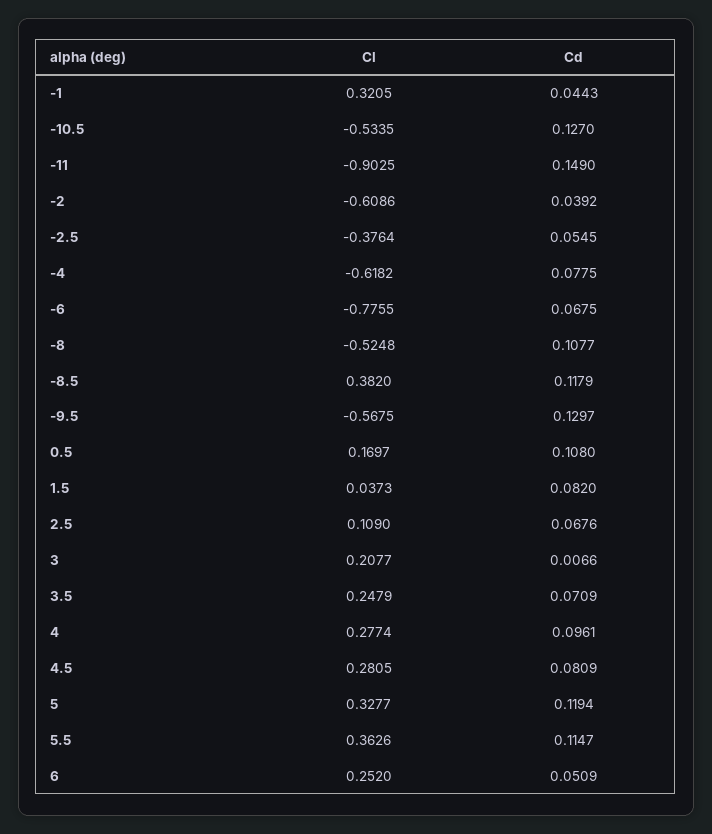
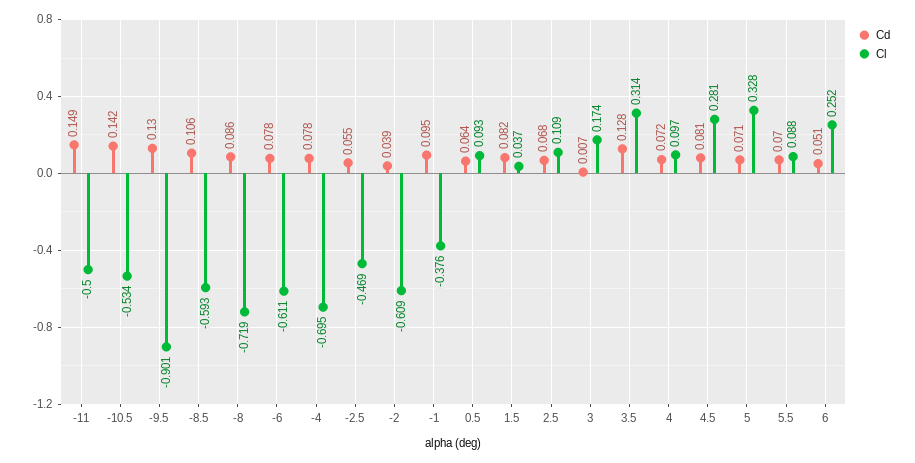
  {
    "Cl": {
-     "-1": 0.3205,
+     "-1": -0.376,
      "-10.5": -0.5335,
-     "-11": -0.9025,
+     "-11": -0.5,
      "-2": -0.6086,
-     "-2.5": -0.3764,
+     "-2.5": -0.469,
-     "-4": -0.6182,
+     "-4": -0.695,
-     "-6": -0.7755,
+     "-6": -0.611,
-     "-8": -0.5248,
+     "-8": -0.719,
-     "-8.5": 0.382,
+     "-8.5": -0.593,
-     "-9.5": -0.5675,
+     "-9.5": -0.901,
-     "0.5": 0.1697,
+     "0.5": 0.093,
      "1.5": 0.0373,
      "2.5": 0.109,
-     "3": 0.2077,
+     "3": 0.174,
-     "3.5": 0.2479,
+     "3.5": 0.314,
-     "4": 0.2774,
+     "4": 0.097,
      "4.5": 0.2805,
      "5": 0.3277,
-     "5.5": 0.3626,
+     "5.5": 0.088,
      "6": 0.252
    },
    "Cd": {
-     "-1": 0.0443,
+     "-1": 0.095,
-     "-10.5": 0.127,
+     "-10.5": 0.142,
      "-11": 0.149,
      "-2": 0.0392,
      "-2.5": 0.0545,
      "-4": 0.0775,
-     "-6": 0.0675,
+     "-6": 0.078,
-     "-8": 0.1077,
+     "-8": 0.086,
-     "-8.5": 0.1179,
+     "-8.5": 0.106,
      "-9.5": 0.1297,
-     "0.5": 0.108,
+     "0.5": 0.064,
      "1.5": 0.082,
      "2.5": 0.0676,
      "3": 0.0066,
-     "3.5": 0.0709,
+     "3.5": 0.128,
-     "4": 0.0961,
+     "4": 0.072,
      "4.5": 0.0809,
-     "5": 0.1194,
+     "5": 0.071,
-     "5.5": 0.1147,
+     "5.5": 0.07,
      "6": 0.0509
    }
  }

